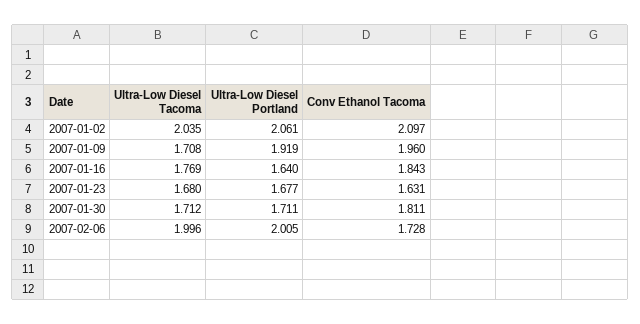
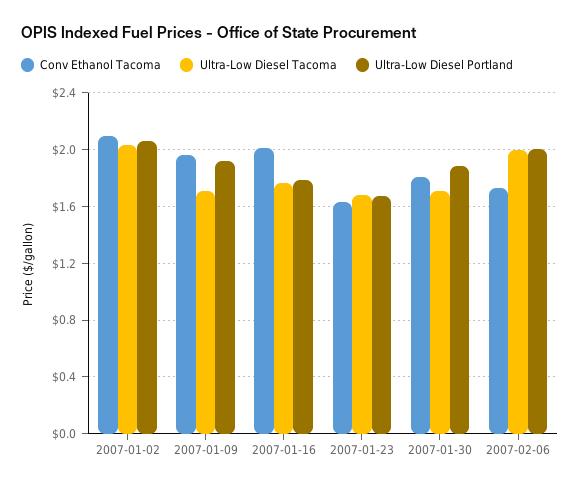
  {
    "Ultra-Low Diesel Tacoma": {
      "2007-01-02": 2.035,
      "2007-01-09": 1.708,
      "2007-01-16": 1.769,
      "2007-01-23": 1.68,
      "2007-01-30": 1.712,
      "2007-02-06": 1.996
    },
    "Ultra-Low Diesel Portland": {
      "2007-01-02": 2.061,
      "2007-01-09": 1.919,
-     "2007-01-16": 1.64,
+     "2007-01-16": 1.8,
      "2007-01-23": 1.677,
-     "2007-01-30": 1.711,
+     "2007-01-30": 1.9,
      "2007-02-06": 2.005
    },
    "Conv Ethanol Tacoma": {
      "2007-01-02": 2.097,
      "2007-01-09": 1.96,
-     "2007-01-16": 1.843,
+     "2007-01-16": 2,
      "2007-01-23": 1.631,
      "2007-01-30": 1.811,
      "2007-02-06": 1.728
    }
  }

